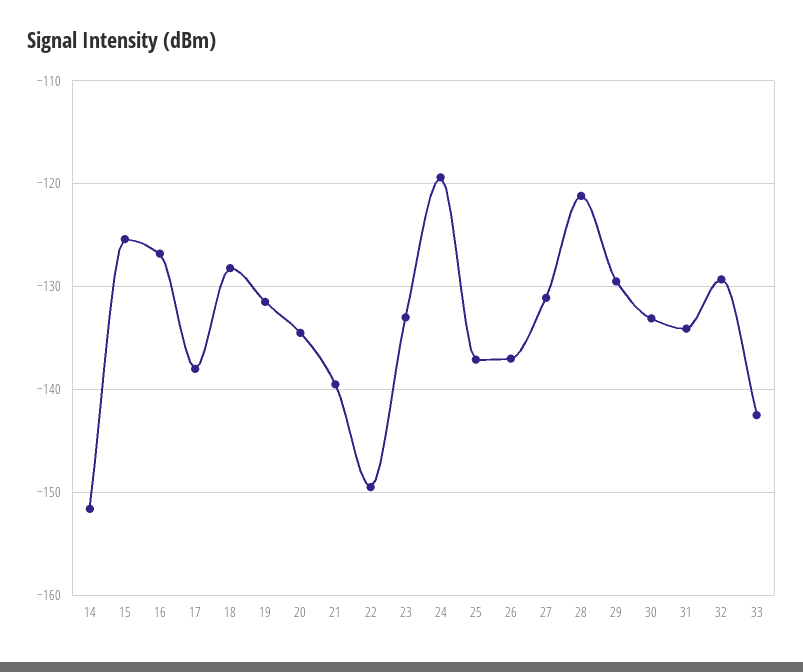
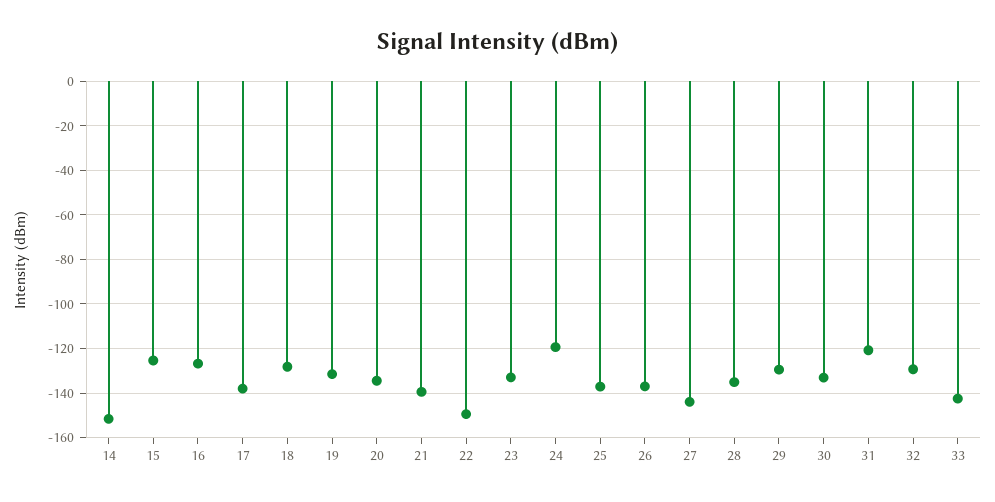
  {
    "14": -152,
    "15": -125,
    "16": -127,
    "17": -138,
    "18": -128,
    "19": -132,
    "20": -135,
    "21": -140,
    "22": -150,
    "23": -133,
    "24": -119,
    "25": -137,
    "26": -137,
-   "27": -131,
+   "27": -145,
-   "28": -121,
+   "28": -135,
    "29": -130,
    "30": -133,
-   "31": -134,
+   "31": -120,
    "32": -129,
    "33": -143
  }

